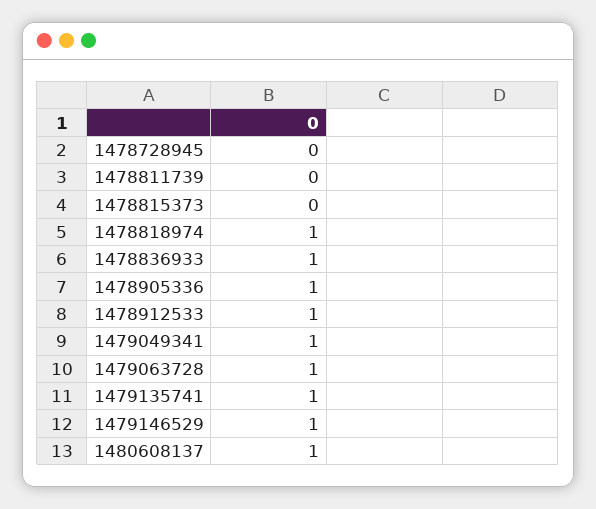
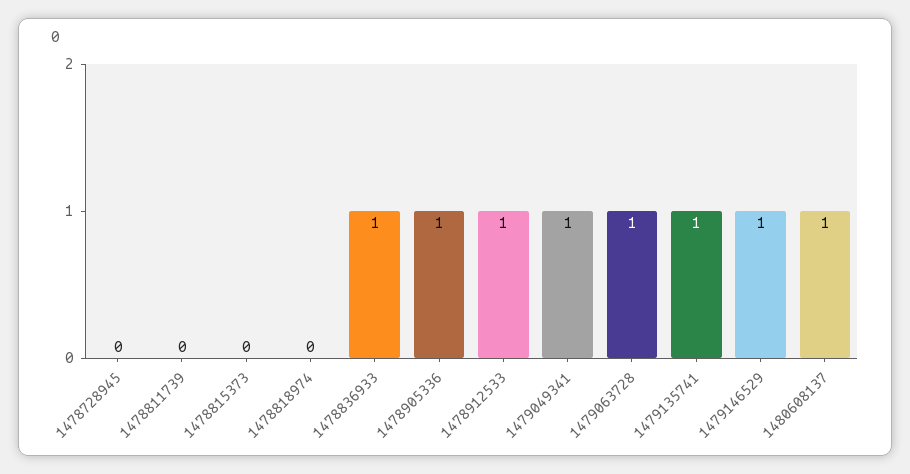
  {
    "1478728945": 0,
    "1478811739": 0,
    "1478815373": 0,
-   "1478818974": 1,
+   "1478818974": 0,
    "1478836933": 1,
    "1478905336": 1,
    "1478912533": 1,
    "1479049341": 1,
    "1479063728": 1,
    "1479135741": 1,
    "1479146529": 1,
    "1480608137": 1
  }

